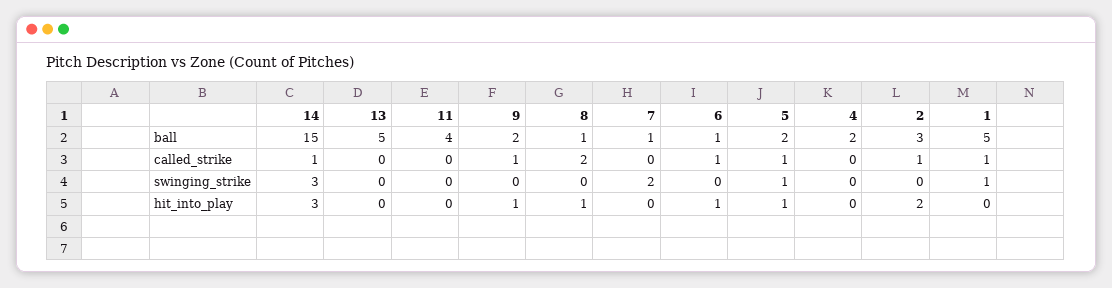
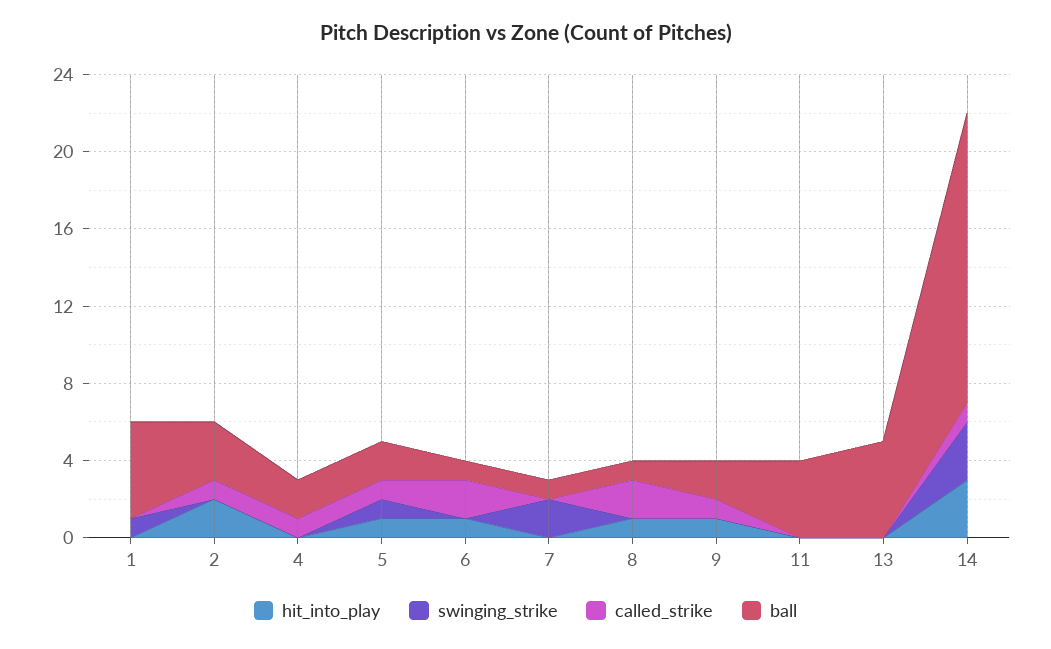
  {
    "ball": {
      "14": 15,
      "13": 5,
      "11": 4,
      "9": 2,
      "8": 1,
      "7": 1,
      "6": 1,
      "5": 2,
      "4": 2,
      "2": 3,
      "1": 5
    },
    "called_strike": {
      "14": 1,
      "13": 0,
      "11": 0,
      "9": 1,
      "8": 2,
      "7": 0,
-     "6": 1,
+     "6": 2,
      "5": 1,
-     "4": 0,
+     "4": 1,
      "2": 1,
-     "1": 1
+     "1": 0
    },
    "swinging_strike": {
      "14": 3,
      "13": 0,
      "11": 0,
      "9": 0,
      "8": 0,
      "7": 2,
      "6": 0,
      "5": 1,
      "4": 0,
      "2": 0,
      "1": 1
    },
    "hit_into_play": {
      "14": 3,
      "13": 0,
      "11": 0,
      "9": 1,
      "8": 1,
      "7": 0,
      "6": 1,
      "5": 1,
      "4": 0,
      "2": 2,
      "1": 0
    }
  }

